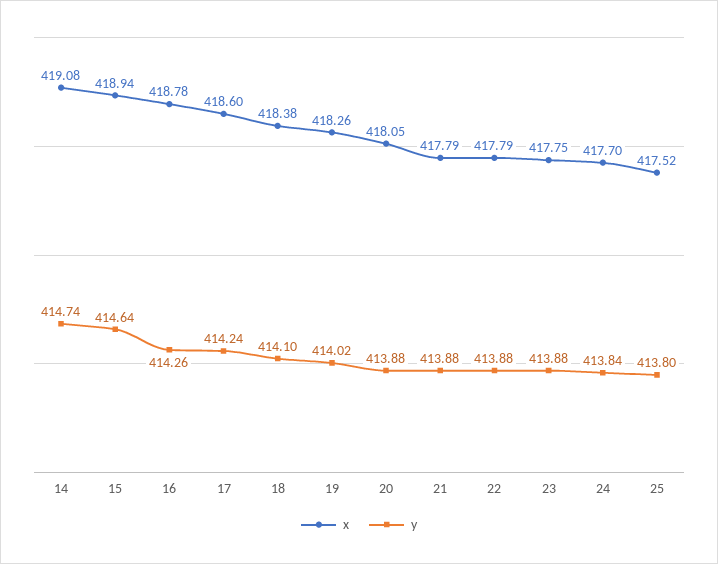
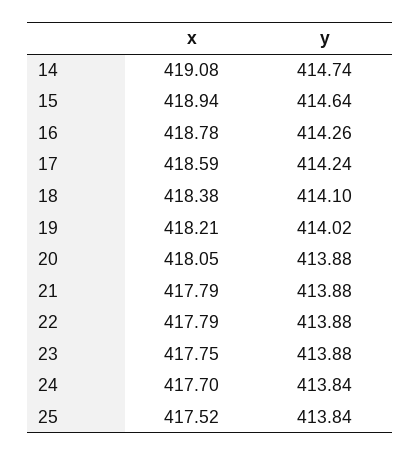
  {
    "x": {
      "14": 419.08,
      "15": 418.94,
      "16": 418.78,
-     "17": 418.6,
+     "17": 418.59,
      "18": 418.38,
-     "19": 418.26,
+     "19": 418.21,
      "20": 418.05,
      "21": 417.79,
      "22": 417.79,
      "23": 417.75,
      "24": 417.7,
      "25": 417.52
    },
    "y": {
      "14": 414.74,
      "15": 414.64,
      "16": 414.26,
      "17": 414.24,
      "18": 414.1,
      "19": 414.02,
      "20": 413.88,
      "21": 413.88,
      "22": 413.88,
      "23": 413.88,
      "24": 413.84,
-     "25": 413.8
+     "25": 413.84
    }
  }

